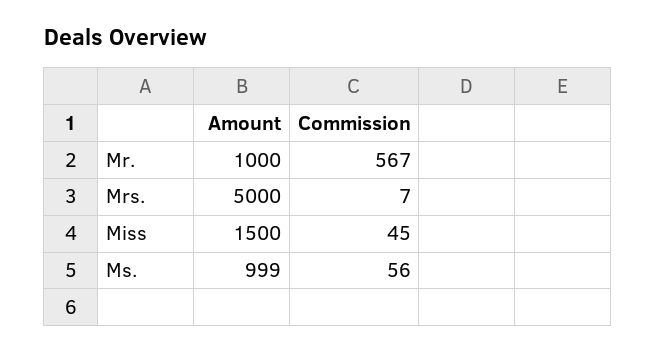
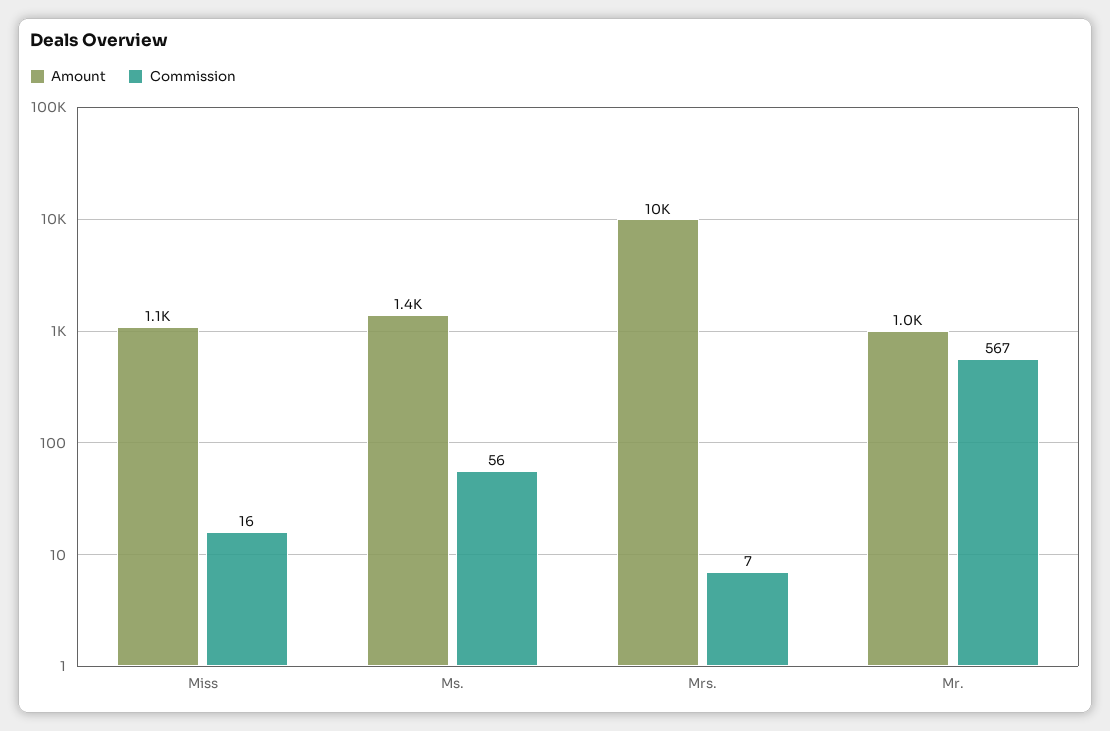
  {
    "Amount": {
      "Mr.": 1000,
-     "Mrs.": 5000,
+     "Mrs.": 10000,
-     "Miss": 1500,
+     "Miss": 1100,
-     "Ms.": 999
+     "Ms.": 1400
    },
    "Commission": {
      "Mr.": 567,
      "Mrs.": 7,
-     "Miss": 45,
+     "Miss": 16,
      "Ms.": 56
    }
  }

